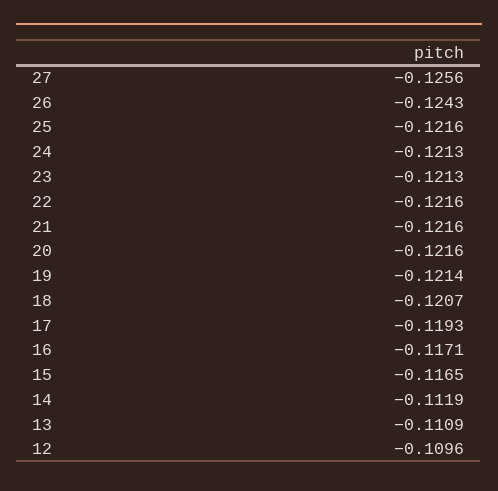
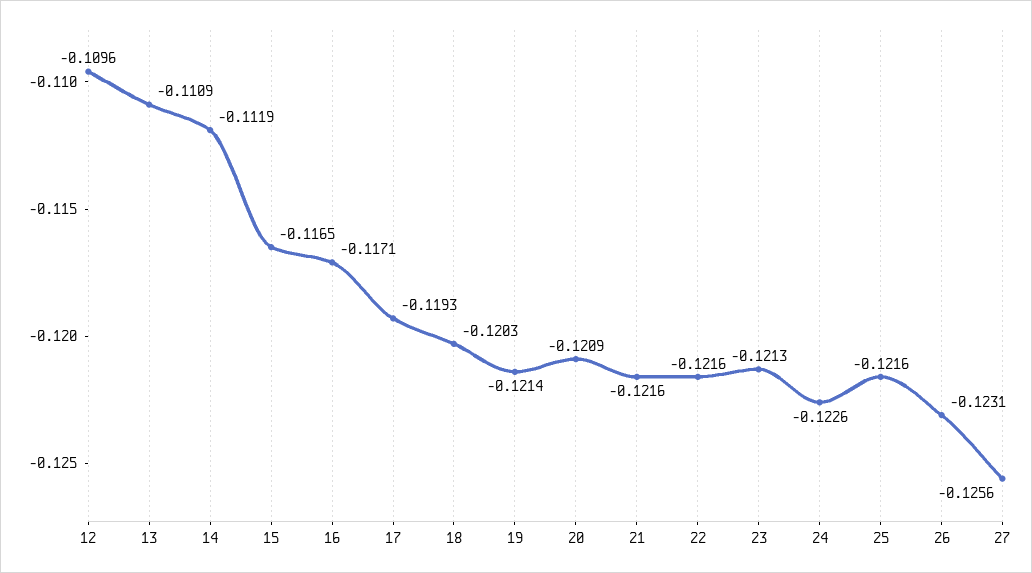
  {
    "27": -0.1256,
-   "26": -0.1243,
+   "26": -0.1231,
    "25": -0.1216,
-   "24": -0.1213,
+   "24": -0.1226,
    "23": -0.1213,
    "22": -0.1216,
    "21": -0.1216,
-   "20": -0.1216,
+   "20": -0.1209,
    "19": -0.1214,
-   "18": -0.1207,
+   "18": -0.1203,
    "17": -0.1193,
    "16": -0.1171,
    "15": -0.1165,
    "14": -0.1119,
    "13": -0.1109,
    "12": -0.1096
  }

